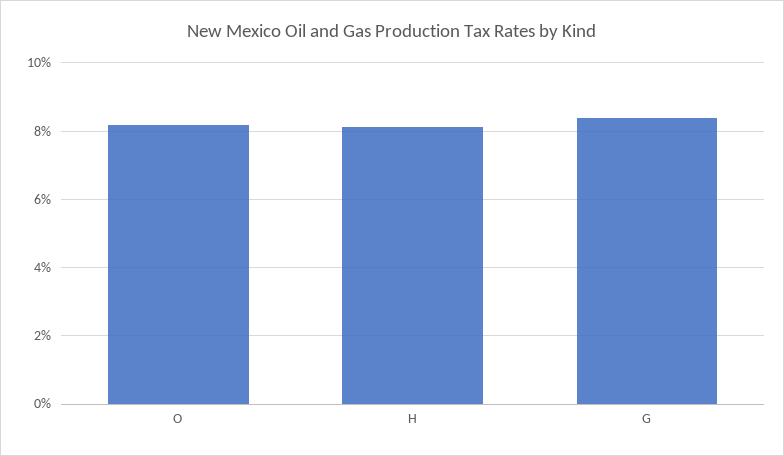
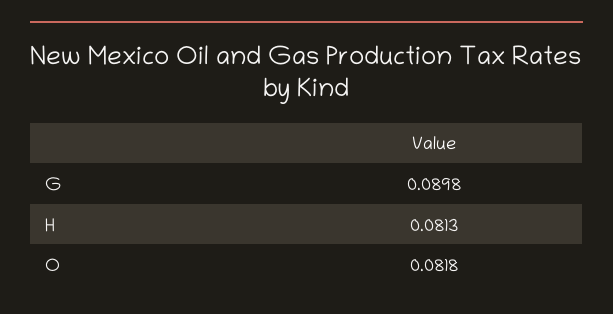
  {
    "O": 0.0818,
    "H": 0.0813,
-   "G": 0.084
+   "G": 0.0898
  }

